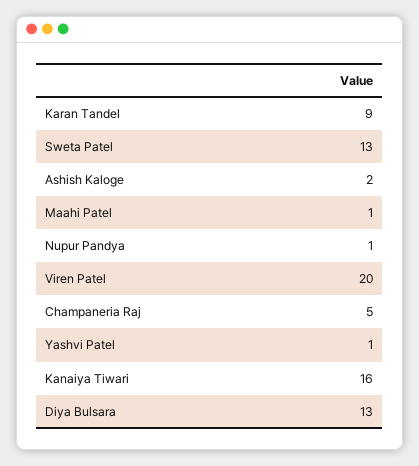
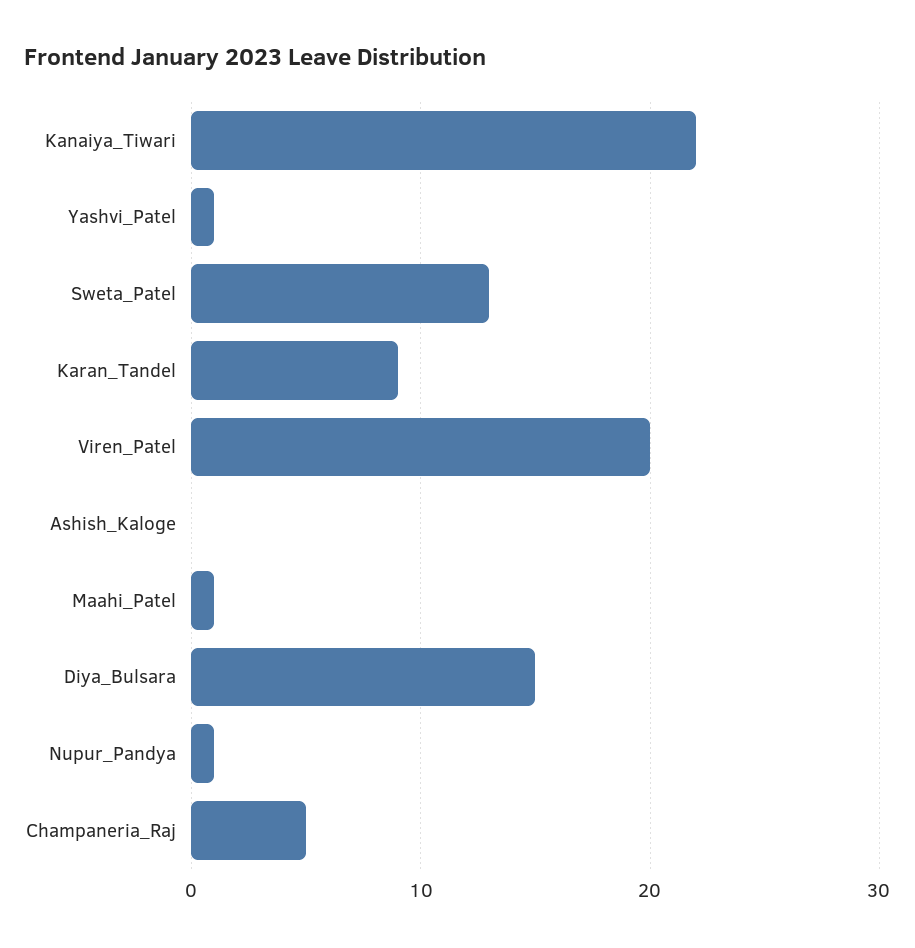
  {
    "Karan Tandel": 9,
    "Sweta Patel": 13,
-   "Ashish Kaloge": 2,
+   "Ashish Kaloge": 0,
    "Maahi Patel": 1,
    "Nupur Pandya": 1,
    "Viren Patel": 20,
    "Champaneria Raj": 5,
    "Yashvi Patel": 1,
-   "Kanaiya Tiwari": 16,
+   "Kanaiya Tiwari": 22,
-   "Diya Bulsara": 13
+   "Diya Bulsara": 15
  }

